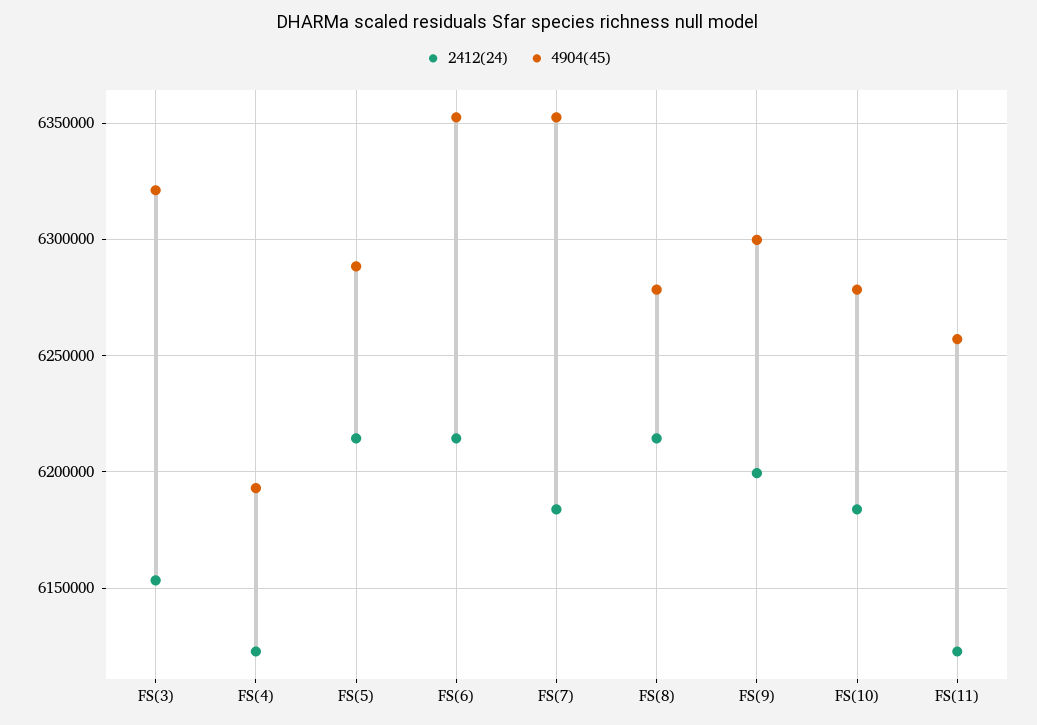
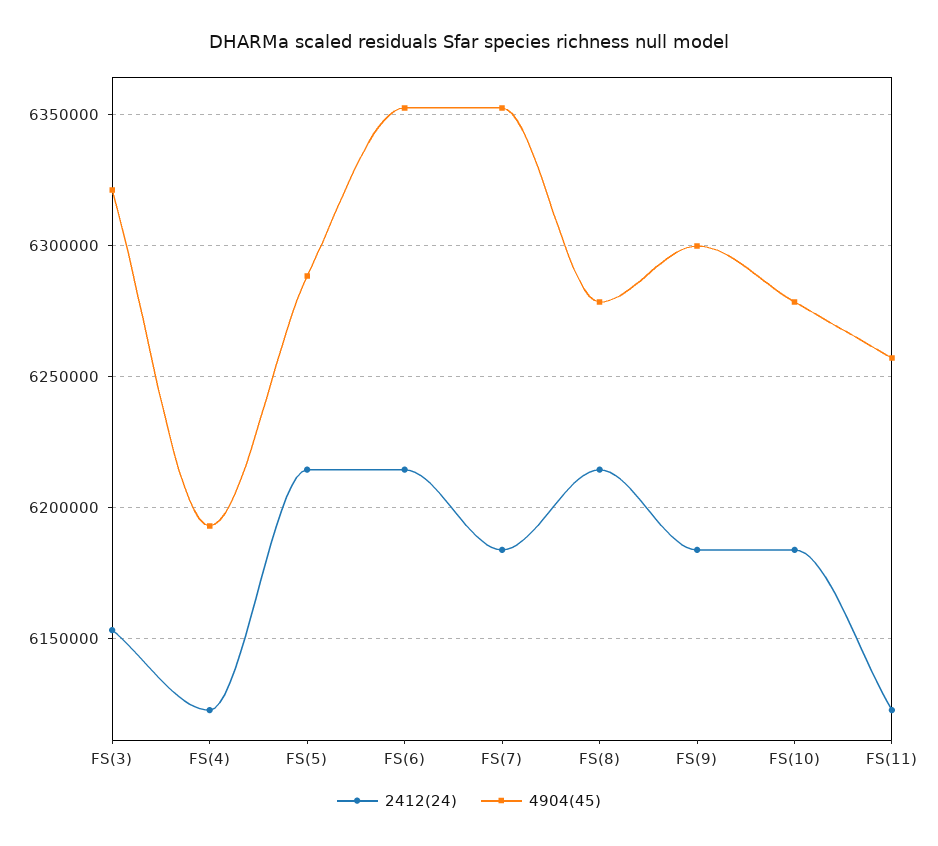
  {
    "2412(24)": {
      "FS(3)": 6155000,
      "FS(4)": 6125000,
      "FS(5)": 6215000,
      "FS(6)": 6215000,
      "FS(7)": 6185000,
      "FS(8)": 6215000,
-     "FS(9)": 6200000,
+     "FS(9)": 6185000,
      "FS(10)": 6185000,
      "FS(11)": 6125000
    },
    "4904(45)": {
      "FS(3)": 6320000,
      "FS(4)": 6195000,
      "FS(5)": 6290000,
      "FS(6)": 6350000,
      "FS(7)": 6350000,
      "FS(8)": 6280000,
      "FS(9)": 6300000,
      "FS(10)": 6280000,
      "FS(11)": 6255000
    }
  }

